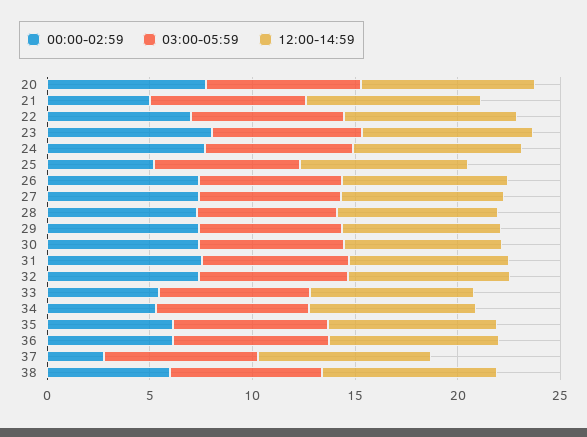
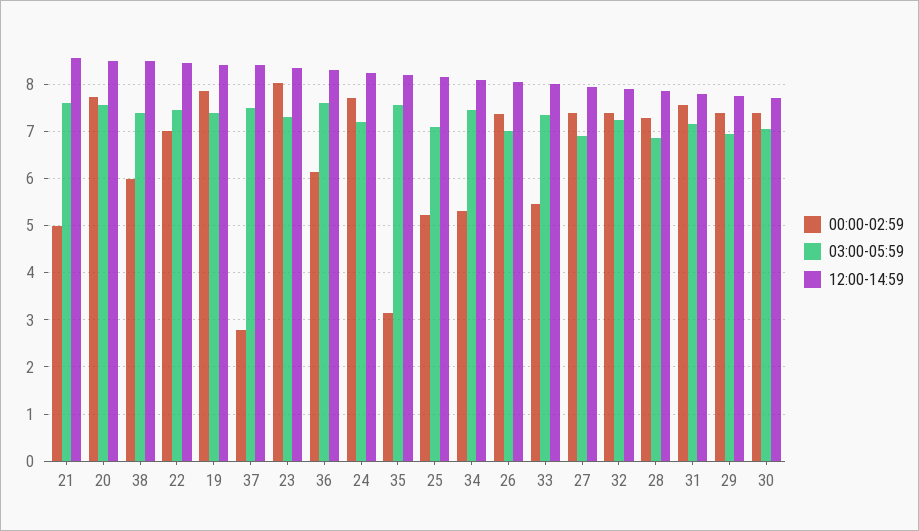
  {
    "00:00-02:59": {
      "20": 7.8,
      "21": 5,
      "22": 7,
      "23": 8,
      "24": 7.8,
      "25": 5.2,
      "26": 7.4,
      "27": 7.4,
      "28": 7.2,
      "29": 7.4,
      "30": 7.4,
      "31": 7.6,
      "32": 7.4,
      "33": 5.4,
      "34": 5.4,
-     "35": 6,
+     "35": 3.2,
      "36": 6.2,
      "37": 2.8,
-     "38": 6
+     "38": 6,
+     "19": 7.8
    },
    "03:00-05:59": {
      "20": 7.6,
      "21": 7.6,
      "22": 7.4,
      "23": 7.4,
      "24": 7.2,
      "25": 7.2,
      "26": 7,
      "27": 7,
      "28": 6.8,
      "29": 7,
      "30": 7,
      "31": 7.2,
      "32": 7.2,
      "33": 7.4,
      "34": 7.4,
      "35": 7.6,
      "36": 7.6,
      "37": 7.6,
-     "38": 7.4
+     "38": 7.4,
+     "19": 7.4
    },
    "12:00-14:59": {
      "20": 8.6,
      "21": 8.6,
      "22": 8.4,
      "23": 8.4,
      "24": 8.2,
      "25": 8.2,
      "26": 8,
      "27": 8,
      "28": 7.8,
      "29": 7.8,
      "30": 7.8,
      "31": 7.8,
      "32": 8,
      "33": 8,
      "34": 8.2,
      "35": 8.2,
      "36": 8.4,
      "37": 8.4,
-     "38": 8.6
+     "38": 8.6,
+     "19": 8.4
    }
  }

